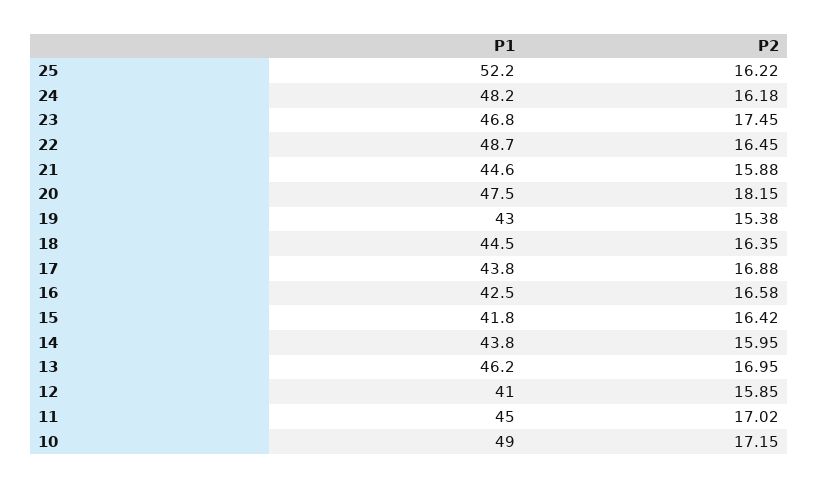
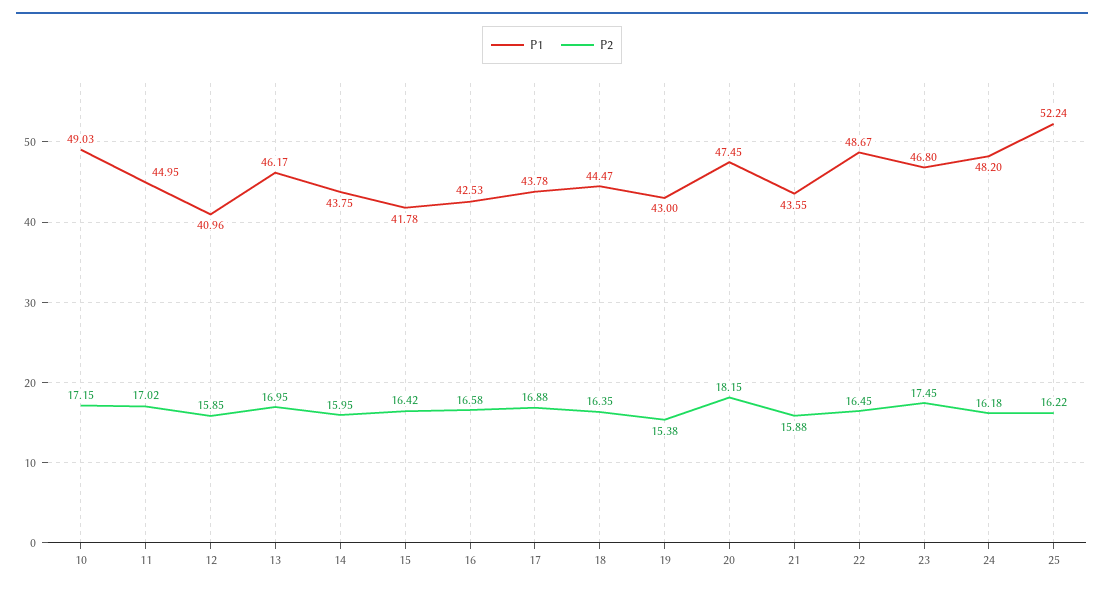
  {
    "P1": {
      "25": 52.24,
      "24": 48.2,
      "23": 46.8,
      "22": 48.67,
-     "21": 44.6,
+     "21": 43.55,
      "20": 47.45,
      "19": 43,
      "18": 44.47,
      "17": 43.78,
      "16": 42.53,
      "15": 41.78,
      "14": 43.75,
      "13": 46.17,
      "12": 40.96,
      "11": 44.95,
      "10": 49.03
    },
    "P2": {
      "25": 16.22,
      "24": 16.18,
      "23": 17.45,
      "22": 16.45,
      "21": 15.88,
      "20": 18.15,
      "19": 15.38,
      "18": 16.35,
      "17": 16.88,
      "16": 16.58,
      "15": 16.42,
      "14": 15.95,
      "13": 16.95,
      "12": 15.85,
      "11": 17.02,
      "10": 17.15
    }
  }

